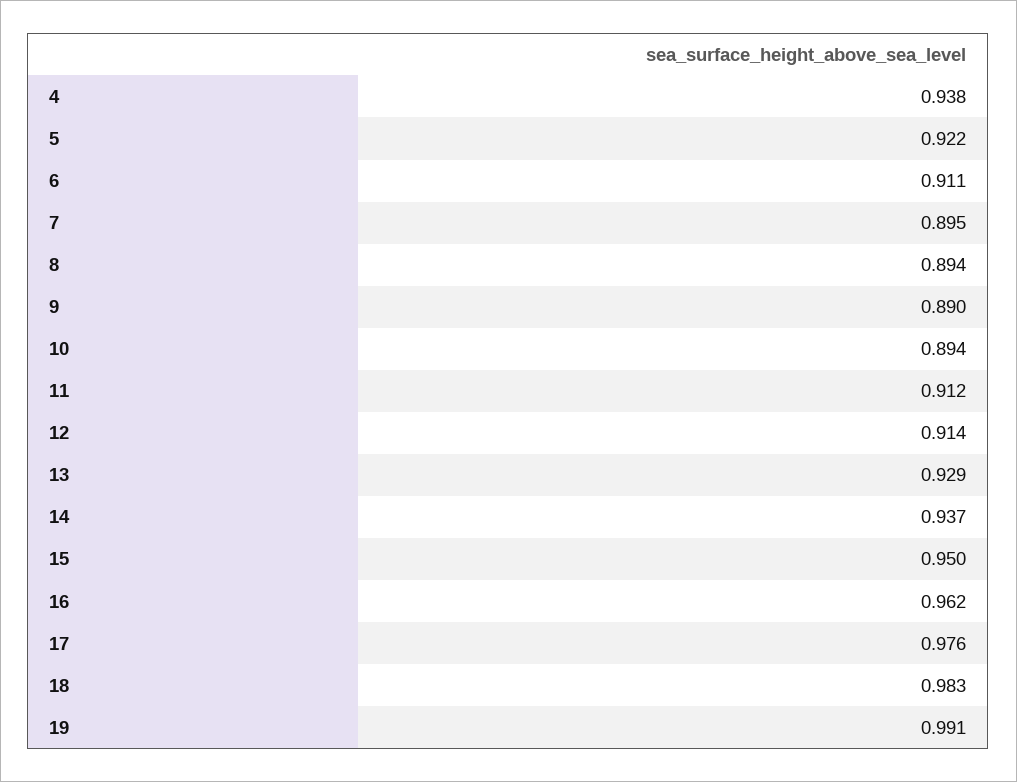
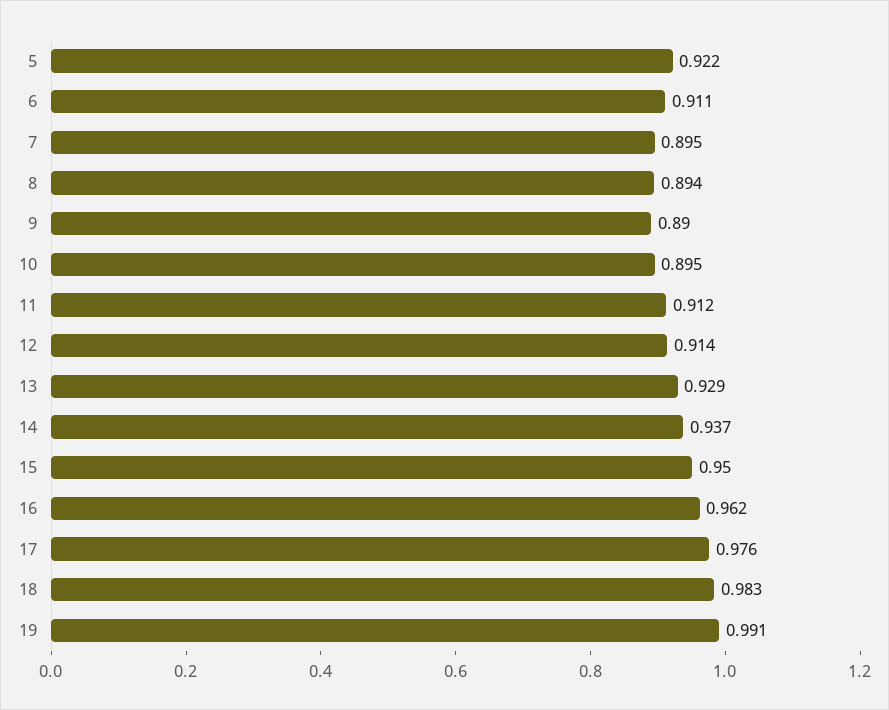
  {
-   "4": 0.938,
    "5": 0.922,
    "6": 0.911,
    "7": 0.895,
    "8": 0.894,
    "9": 0.89,
-   "10": 0.894,
+   "10": 0.895,
    "11": 0.912,
    "12": 0.914,
    "13": 0.929,
    "14": 0.937,
    "15": 0.95,
    "16": 0.962,
    "17": 0.976,
    "18": 0.983,
    "19": 0.991
  }

